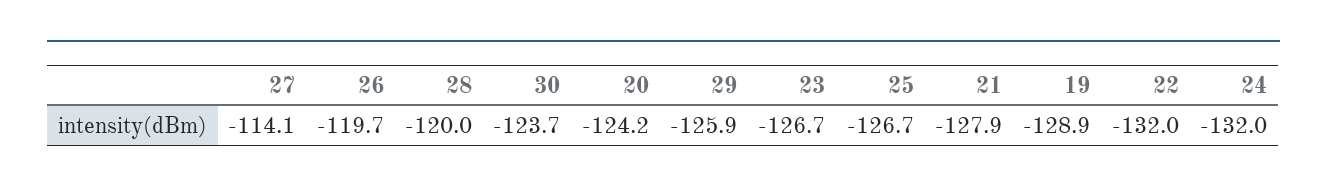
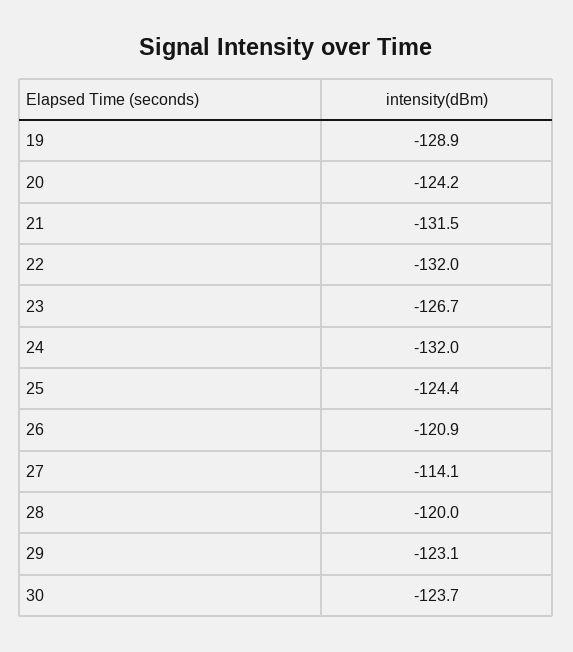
  {
    "27": -114.1,
-   "26": -119.7,
+   "26": -120.9,
    "28": -120,
    "30": -123.7,
    "20": -124.2,
-   "29": -125.9,
+   "29": -123.1,
    "23": -126.7,
-   "25": -126.7,
+   "25": -124.4,
-   "21": -127.9,
+   "21": -131.5,
    "19": -128.9,
    "22": -132,
    "24": -132
  }

